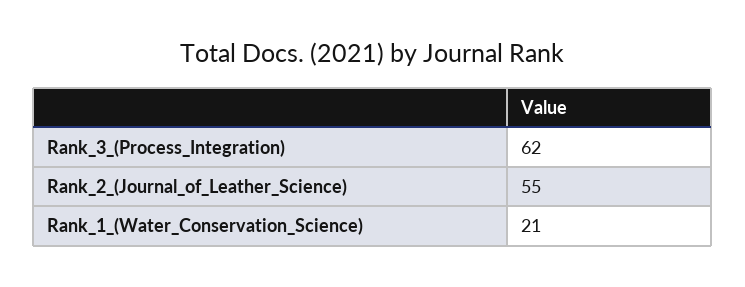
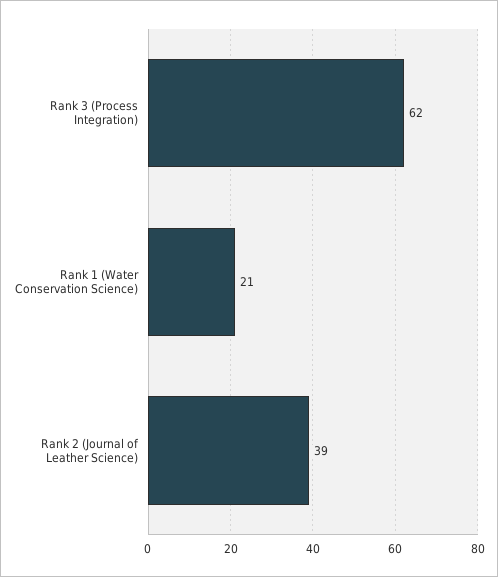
  {
    "Rank_3_(Process_Integration)": 62,
-   "Rank_2_(Journal_of_Leather_Science)": 55,
+   "Rank_2_(Journal_of_Leather_Science)": 39,
    "Rank_1_(Water_Conservation_Science)": 21
  }

